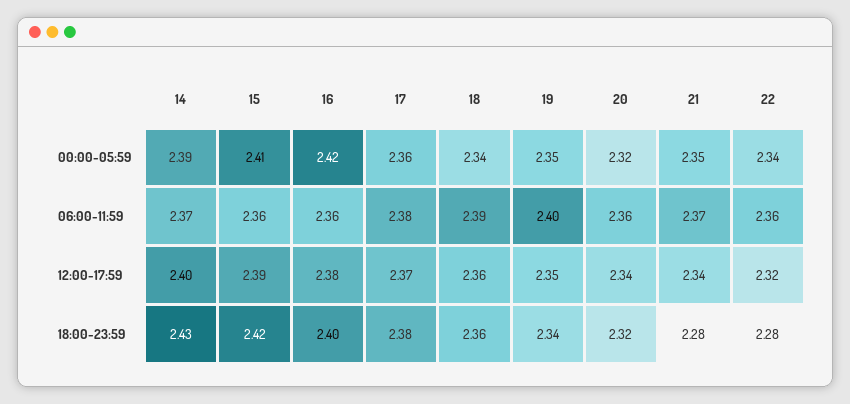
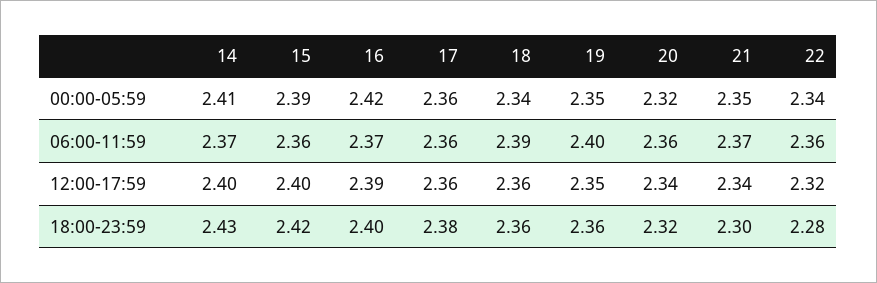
  {
    "14": {
-     "00:00-05:59": 2.39,
+     "00:00-05:59": 2.41,
      "06:00-11:59": 2.37,
      "12:00-17:59": 2.4,
      "18:00-23:59": 2.43
    },
    "15": {
-     "00:00-05:59": 2.41,
+     "00:00-05:59": 2.39,
      "06:00-11:59": 2.36,
-     "12:00-17:59": 2.39,
+     "12:00-17:59": 2.4,
      "18:00-23:59": 2.42
    },
    "16": {
      "00:00-05:59": 2.42,
-     "06:00-11:59": 2.36,
+     "06:00-11:59": 2.37,
-     "12:00-17:59": 2.38,
+     "12:00-17:59": 2.39,
      "18:00-23:59": 2.4
    },
    "17": {
      "00:00-05:59": 2.36,
-     "06:00-11:59": 2.38,
+     "06:00-11:59": 2.36,
-     "12:00-17:59": 2.37,
+     "12:00-17:59": 2.36,
      "18:00-23:59": 2.38
    },
    "18": {
      "00:00-05:59": 2.34,
      "06:00-11:59": 2.39,
      "12:00-17:59": 2.36,
      "18:00-23:59": 2.36
    },
    "19": {
      "00:00-05:59": 2.35,
      "06:00-11:59": 2.4,
      "12:00-17:59": 2.35,
-     "18:00-23:59": 2.34
+     "18:00-23:59": 2.36
    },
    "20": {
      "00:00-05:59": 2.32,
      "06:00-11:59": 2.36,
      "12:00-17:59": 2.34,
      "18:00-23:59": 2.32
    },
    "21": {
      "00:00-05:59": 2.35,
      "06:00-11:59": 2.37,
      "12:00-17:59": 2.34,
-     "18:00-23:59": 2.28
+     "18:00-23:59": 2.3
    },
    "22": {
      "00:00-05:59": 2.34,
      "06:00-11:59": 2.36,
      "12:00-17:59": 2.32,
      "18:00-23:59": 2.28
    }
  }

